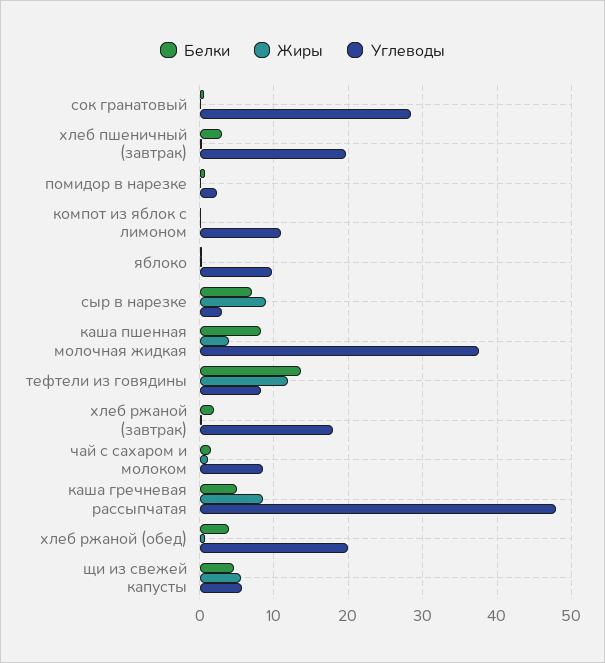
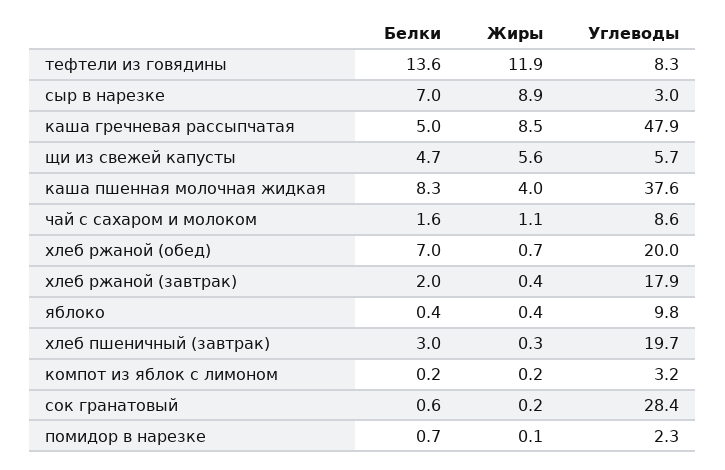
  {
    "Белки": {
      "сок гранатовый": 0.6,
      "хлеб пшеничный (завтрак)": 3,
      "помидор в нарезке": 0.7,
      "компот из яблок с лимоном": 0.2,
      "яблоко": 0.4,
      "сыр в нарезке": 7,
      "каша пшенная молочная жидкая": 8.3,
      "тефтели из говядины": 13.6,
      "хлеб ржаной (завтрак)": 2,
      "чай с сахаром и молоком": 1.6,
      "каша гречневая рассыпчатая": 5,
-     "хлеб ржаной (обед)": 4,
+     "хлеб ржаной (обед)": 7,
      "щи из свежей капусты": 4.7
    },
    "Жиры": {
      "сок гранатовый": 0.2,
      "хлеб пшеничный (завтрак)": 0.3,
      "помидор в нарезке": 0.1,
      "компот из яблок с лимоном": 0.2,
      "яблоко": 0.4,
      "сыр в нарезке": 8.9,
      "каша пшенная молочная жидкая": 4,
      "тефтели из говядины": 11.9,
      "хлеб ржаной (завтрак)": 0.4,
      "чай с сахаром и молоком": 1.1,
      "каша гречневая рассыпчатая": 8.5,
      "хлеб ржаной (обед)": 0.7,
      "щи из свежей капусты": 5.6
    },
    "Углеводы": {
      "сок гранатовый": 28.4,
      "хлеб пшеничный (завтрак)": 19.7,
      "помидор в нарезке": 2.3,
-     "компот из яблок с лимоном": 11,
+     "компот из яблок с лимоном": 3.2,
      "яблоко": 9.8,
      "сыр в нарезке": 3,
      "каша пшенная молочная жидкая": 37.6,
      "тефтели из говядины": 8.3,
      "хлеб ржаной (завтрак)": 17.9,
      "чай с сахаром и молоком": 8.6,
      "каша гречневая рассыпчатая": 47.9,
      "хлеб ржаной (обед)": 20,
      "щи из свежей капусты": 5.7
    }
  }

